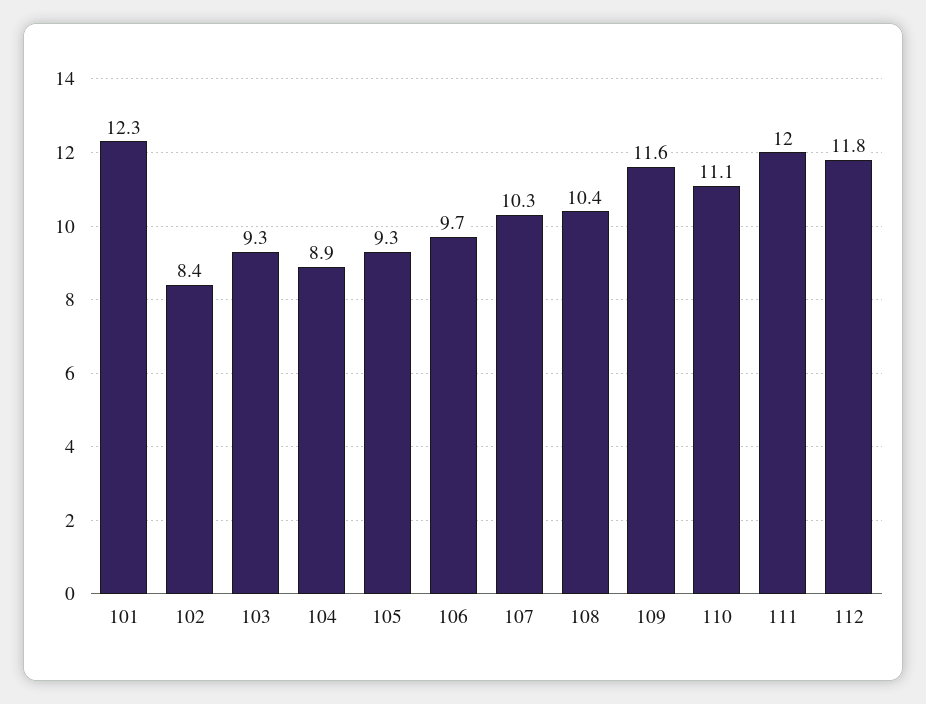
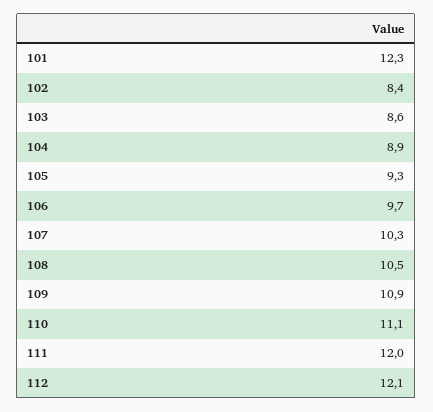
  {
    "101": 12.3,
    "102": 8.4,
-   "103": 9.3,
+   "103": 8.6,
    "104": 8.9,
    "105": 9.3,
    "106": 9.7,
    "107": 10.3,
-   "108": 10.4,
+   "108": 10.5,
-   "109": 11.6,
+   "109": 10.9,
    "110": 11.1,
    "111": 12,
-   "112": 11.8
+   "112": 12.1
  }

